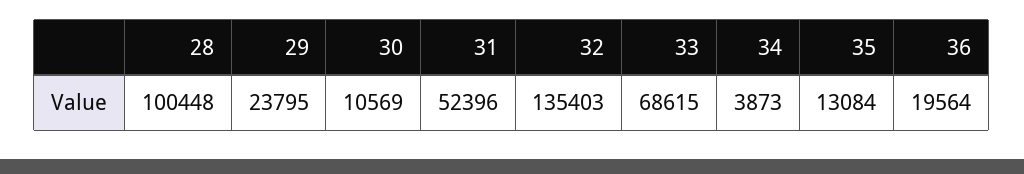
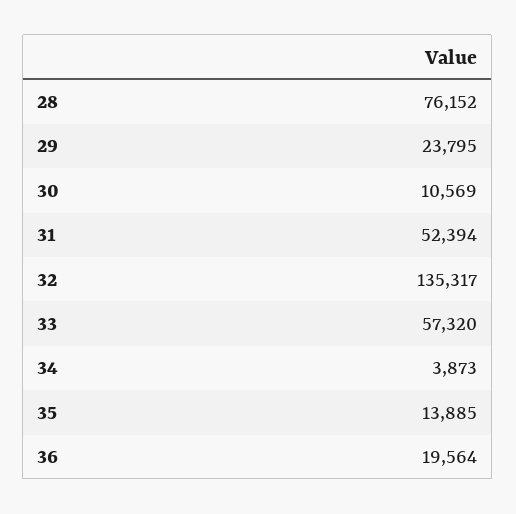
  {
-   "28": 100448,
+   "28": 76152,
    "29": 23795,
    "30": 10569,
-   "31": 52396,
+   "31": 52394,
-   "32": 135403,
+   "32": 135317,
-   "33": 68615,
+   "33": 57320,
    "34": 3873,
-   "35": 13084,
+   "35": 13885,
    "36": 19564
  }

